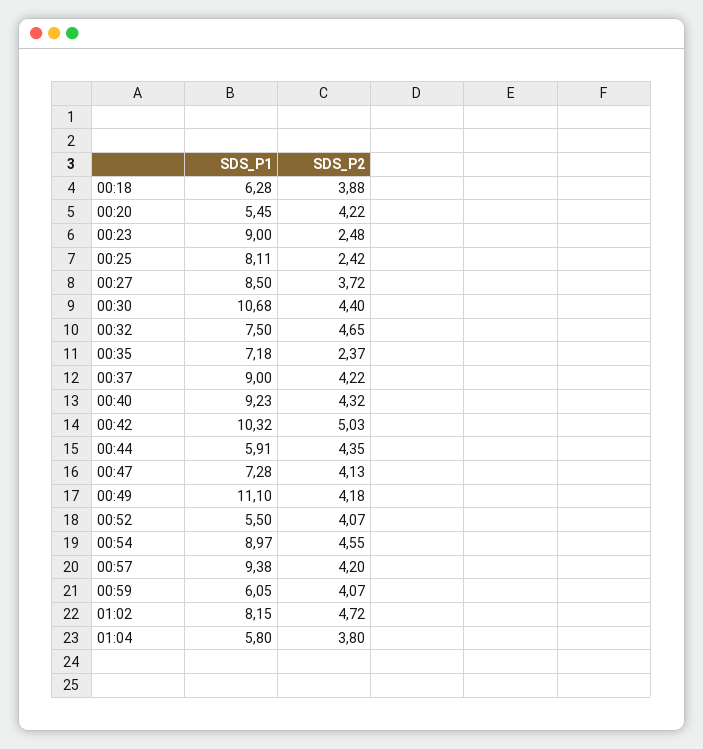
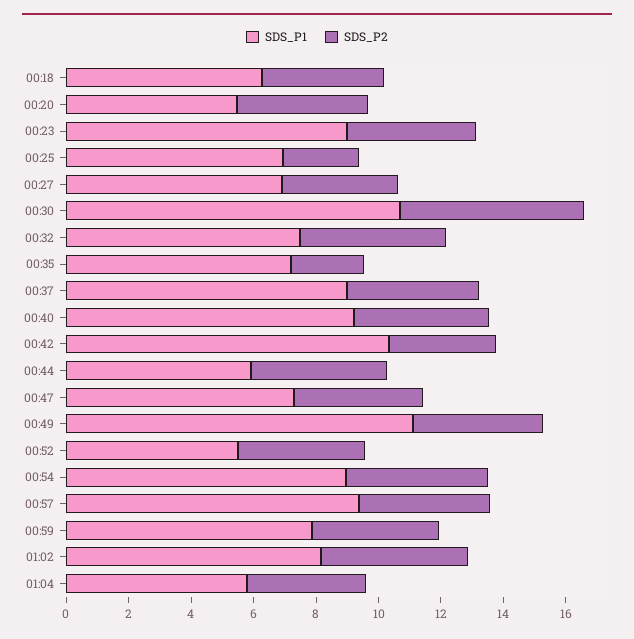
  {
    "SDS_P1": {
      "00:18": 6.28,
      "00:20": 5.45,
      "00:23": 9,
-     "00:25": 8.11,
+     "00:25": 7,
-     "00:27": 8.5,
+     "00:27": 7,
      "00:30": 10.68,
      "00:32": 7.5,
      "00:35": 7.18,
      "00:37": 9,
      "00:40": 9.23,
      "00:42": 10.32,
      "00:44": 5.91,
      "00:47": 7.28,
      "00:49": 11.1,
      "00:52": 5.5,
      "00:54": 8.97,
      "00:57": 9.38,
-     "00:59": 6.05,
+     "00:59": 8,
      "01:02": 8.15,
      "01:04": 5.8
    },
    "SDS_P2": {
      "00:18": 3.88,
      "00:20": 4.22,
-     "00:23": 2.48,
+     "00:23": 4,
      "00:25": 2.42,
      "00:27": 3.72,
-     "00:30": 4.4,
+     "00:30": 6,
      "00:32": 4.65,
      "00:35": 2.37,
      "00:37": 4.22,
      "00:40": 4.32,
-     "00:42": 5.03,
+     "00:42": 3.5,
      "00:44": 4.35,
      "00:47": 4.13,
      "00:49": 4.18,
      "00:52": 4.07,
      "00:54": 4.55,
      "00:57": 4.2,
      "00:59": 4.07,
      "01:02": 4.72,
      "01:04": 3.8
    }
  }

